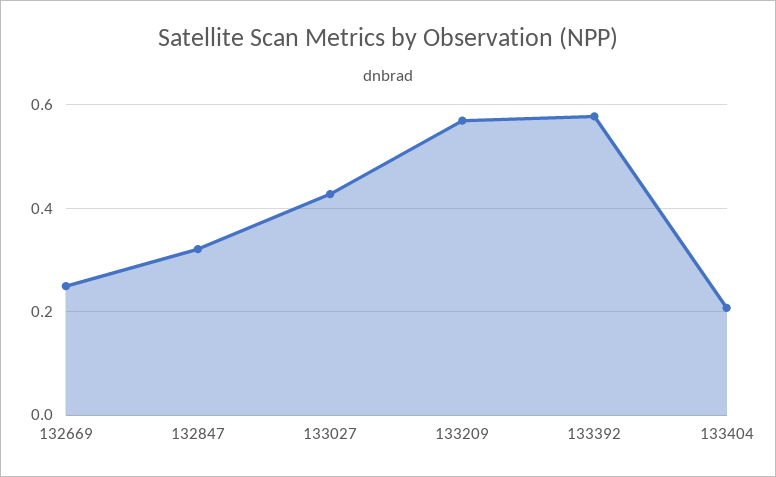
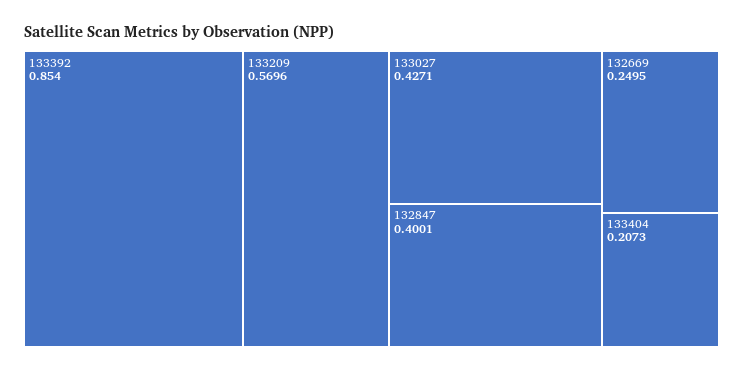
  {
    "132669": 0.2495,
-   "132847": 0.32,
+   "132847": 0.4001,
    "133027": 0.4271,
    "133209": 0.5696,
-   "133392": 0.58,
+   "133392": 0.854,
    "133404": 0.2073
  }

